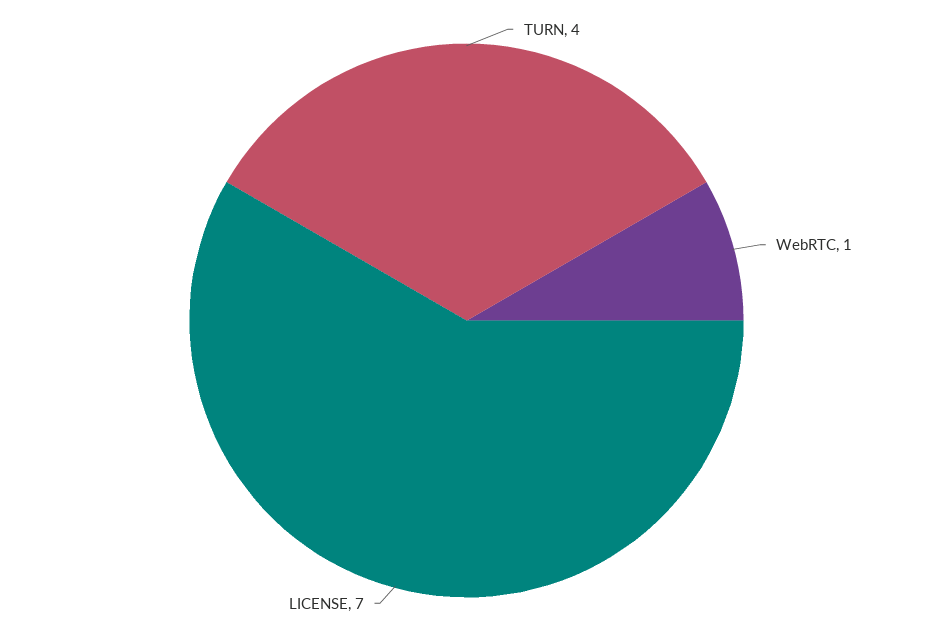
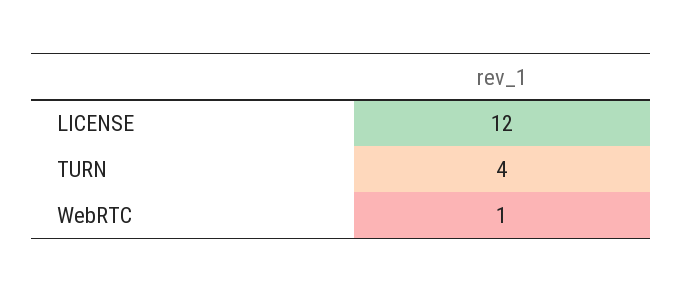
  {
    "TURN": 4,
    "WebRTC": 1,
-   "LICENSE": 7
+   "LICENSE": 12
  }

